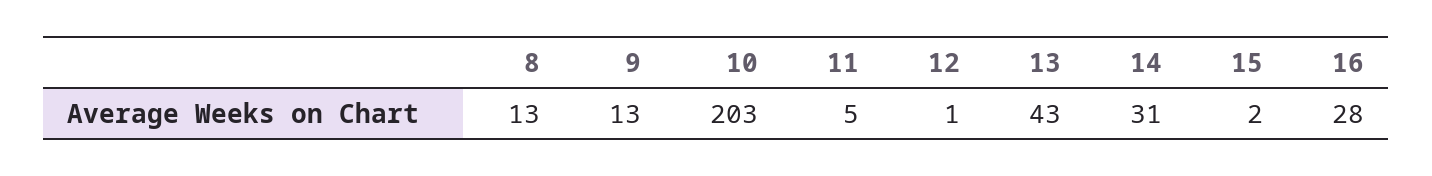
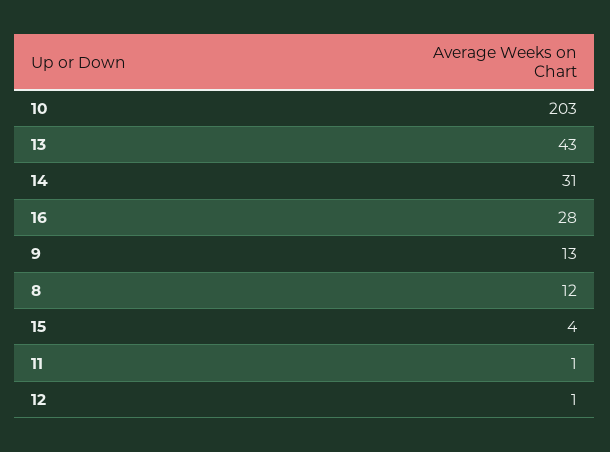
  {
-   "8": 13,
+   "8": 12,
    "9": 13,
    "10": 203,
-   "11": 5,
+   "11": 1,
    "12": 1,
    "13": 43,
    "14": 31,
-   "15": 2,
+   "15": 4,
    "16": 28
  }

